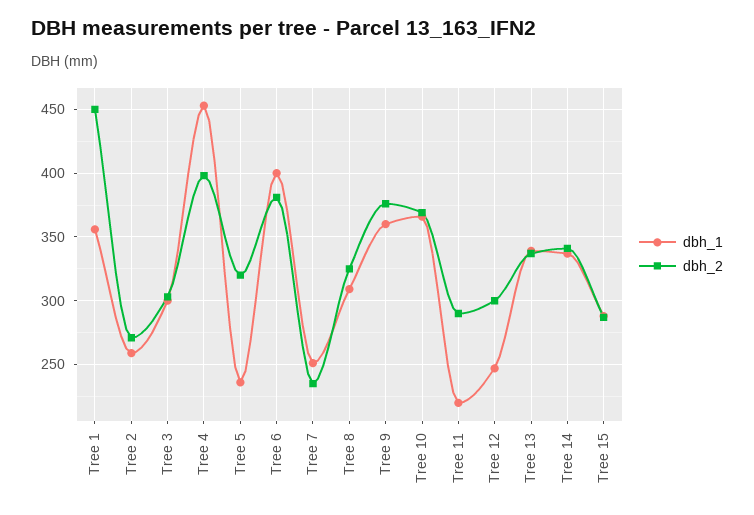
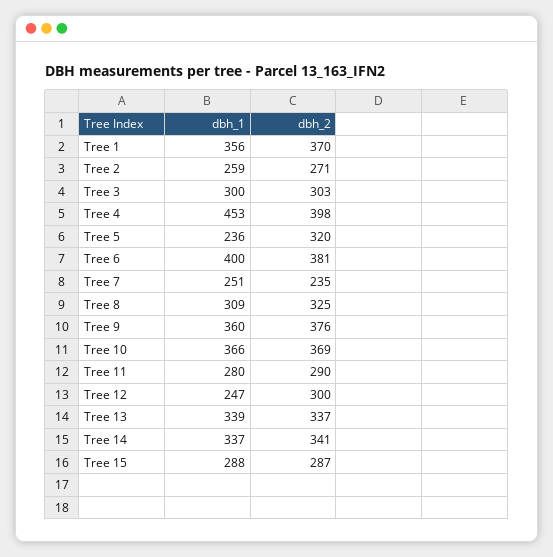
  {
    "dbh_1": {
      "Tree 1": 356,
      "Tree 2": 259,
      "Tree 3": 300,
      "Tree 4": 453,
      "Tree 5": 236,
      "Tree 6": 400,
      "Tree 7": 251,
      "Tree 8": 309,
      "Tree 9": 360,
      "Tree 10": 366,
-     "Tree 11": 220,
+     "Tree 11": 280,
      "Tree 12": 247,
      "Tree 13": 339,
      "Tree 14": 337,
      "Tree 15": 288
    },
    "dbh_2": {
-     "Tree 1": 450,
+     "Tree 1": 370,
      "Tree 2": 271,
      "Tree 3": 303,
      "Tree 4": 398,
      "Tree 5": 320,
      "Tree 6": 381,
      "Tree 7": 235,
      "Tree 8": 325,
      "Tree 9": 376,
      "Tree 10": 369,
      "Tree 11": 290,
      "Tree 12": 300,
      "Tree 13": 337,
      "Tree 14": 341,
      "Tree 15": 287
    }
  }

